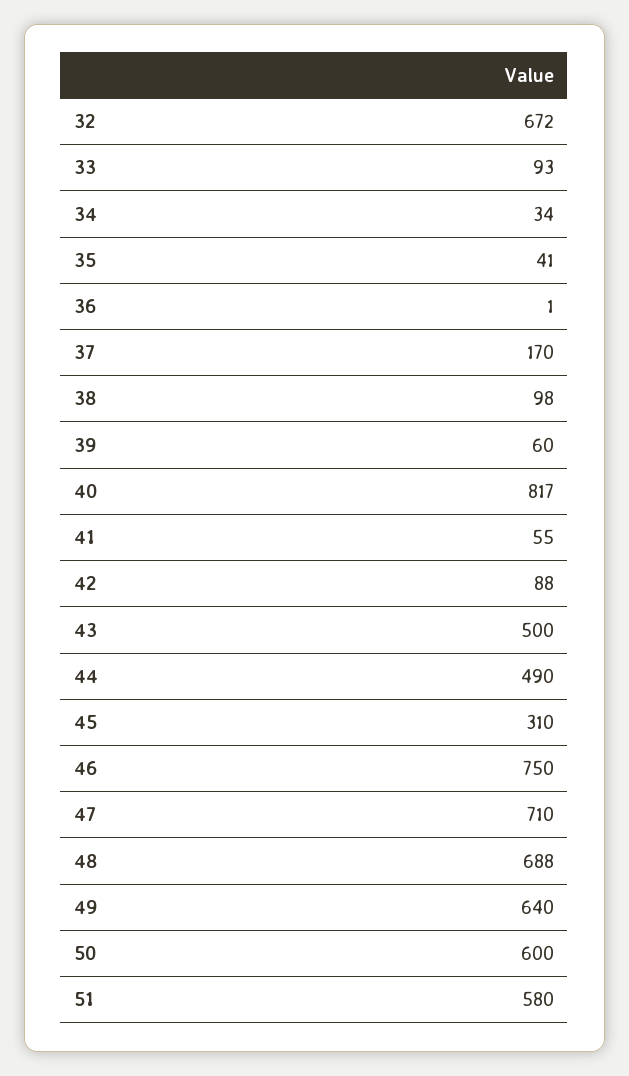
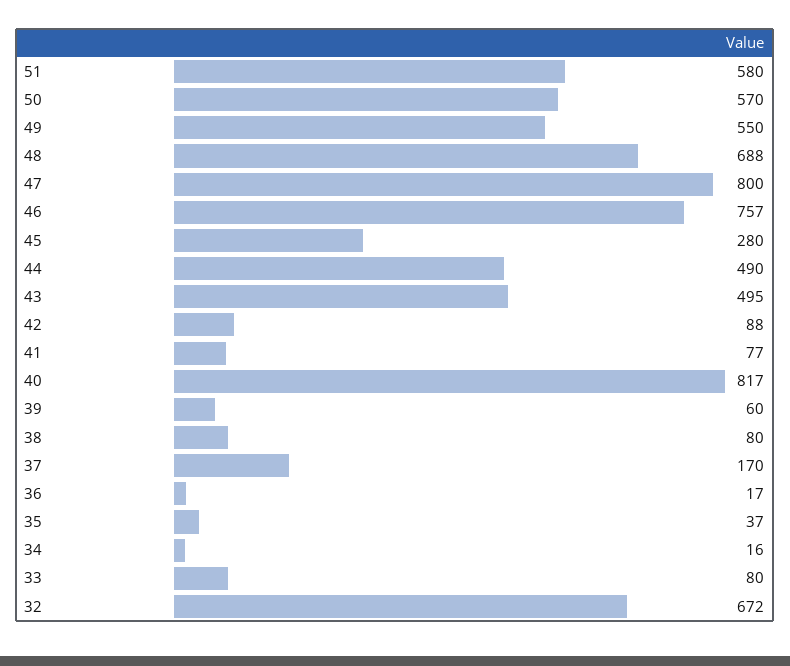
  {
    "32": 672,
-   "33": 93,
+   "33": 80,
-   "34": 34,
+   "34": 16,
-   "35": 41,
+   "35": 37,
-   "36": 1,
+   "36": 17,
    "37": 170,
-   "38": 98,
+   "38": 80,
    "39": 60,
    "40": 817,
-   "41": 55,
+   "41": 77,
    "42": 88,
-   "43": 500,
+   "43": 495,
    "44": 490,
-   "45": 310,
+   "45": 280,
-   "46": 750,
+   "46": 757,
-   "47": 710,
+   "47": 800,
    "48": 688,
-   "49": 640,
+   "49": 550,
-   "50": 600,
+   "50": 570,
    "51": 580
  }

